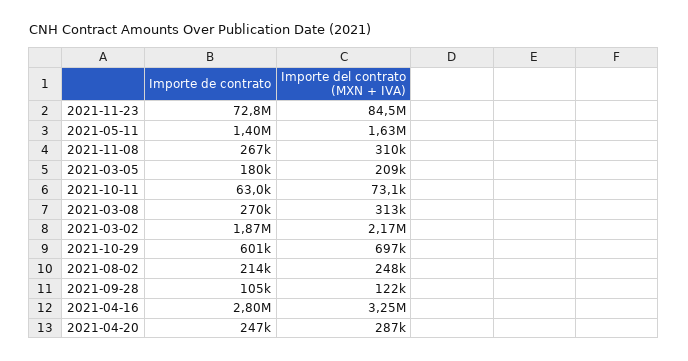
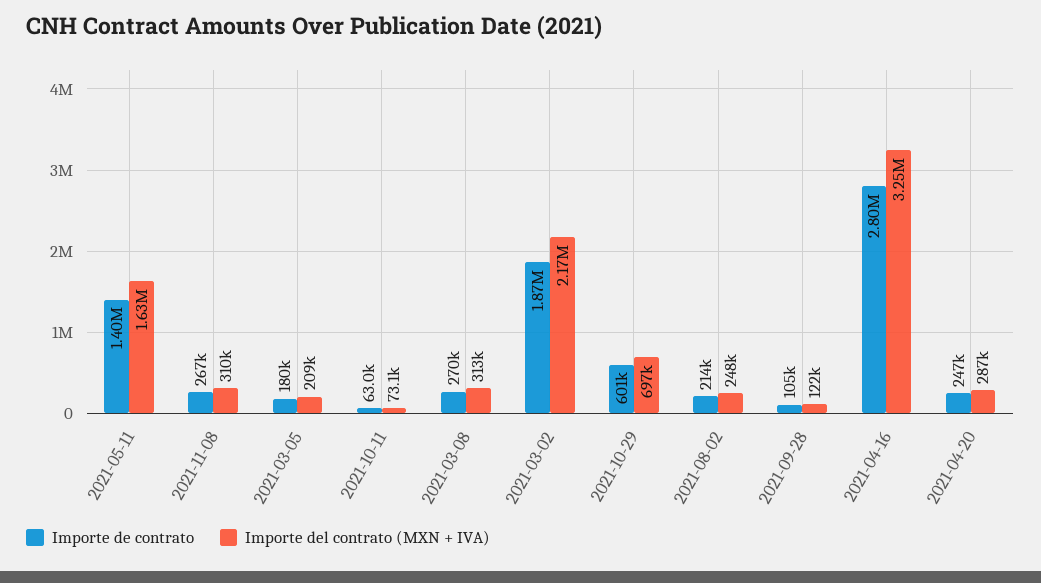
  {
    "Importe de contrato": {
-     "2021-11-23": 72800000,
      "2021-05-11": 1400000,
      "2021-11-08": 267000,
      "2021-03-05": 180000,
      "2021-10-11": 63000,
      "2021-03-08": 270000,
      "2021-03-02": 1870000,
      "2021-10-29": 601000,
      "2021-08-02": 214000,
      "2021-09-28": 105000,
      "2021-04-16": 2800000,
      "2021-04-20": 247000
    },
    "Importe del contrato (MXN + IVA)": {
-     "2021-11-23": 84500000,
      "2021-05-11": 1630000,
      "2021-11-08": 310000,
      "2021-03-05": 209000,
      "2021-10-11": 73100,
      "2021-03-08": 313000,
      "2021-03-02": 2170000,
      "2021-10-29": 697000,
      "2021-08-02": 248000,
      "2021-09-28": 122000,
      "2021-04-16": 3250000,
      "2021-04-20": 287000
    }
  }

